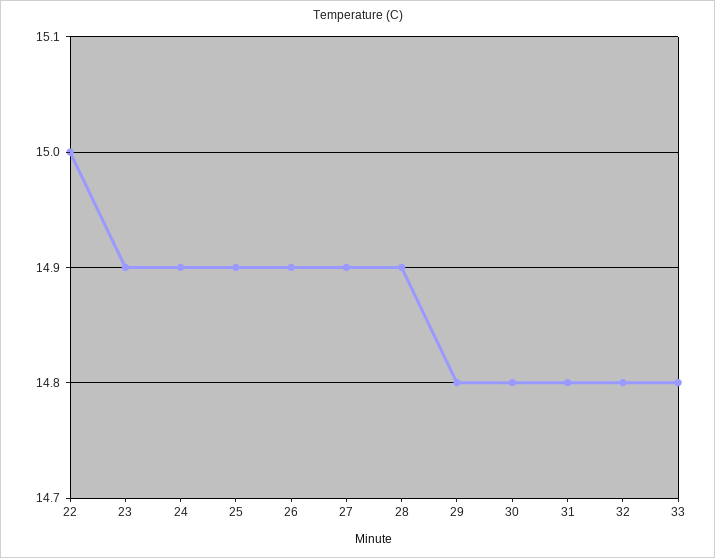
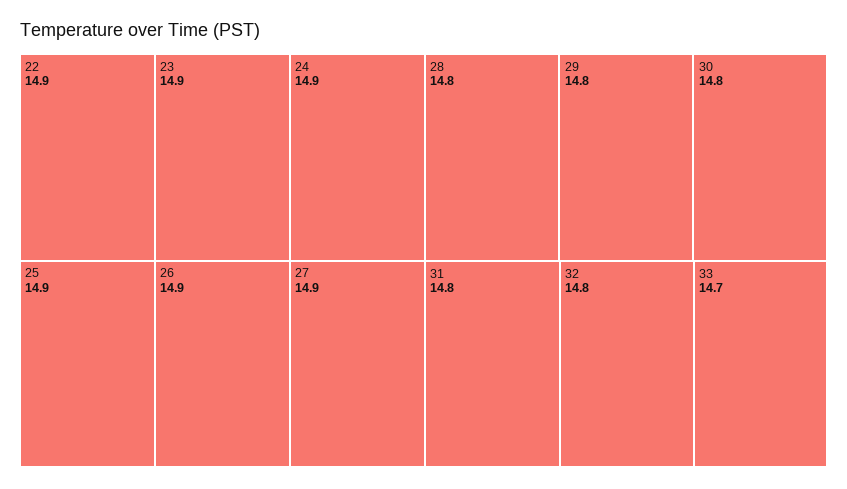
  {
-   "22": 15,
+   "22": 14.9,
    "23": 14.9,
    "24": 14.9,
    "25": 14.9,
    "26": 14.9,
    "27": 14.9,
-   "28": 14.9,
+   "28": 14.8,
    "29": 14.8,
    "30": 14.8,
    "31": 14.8,
    "32": 14.8,
-   "33": 14.8
+   "33": 14.7
  }

